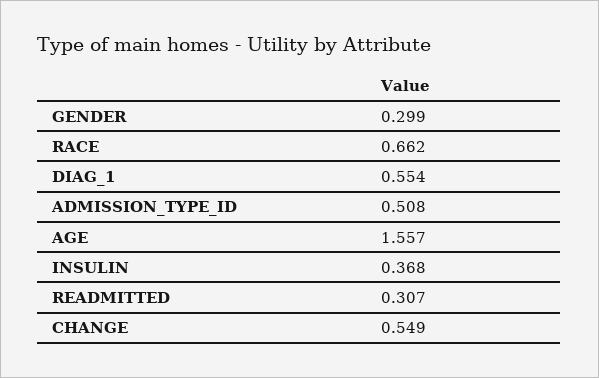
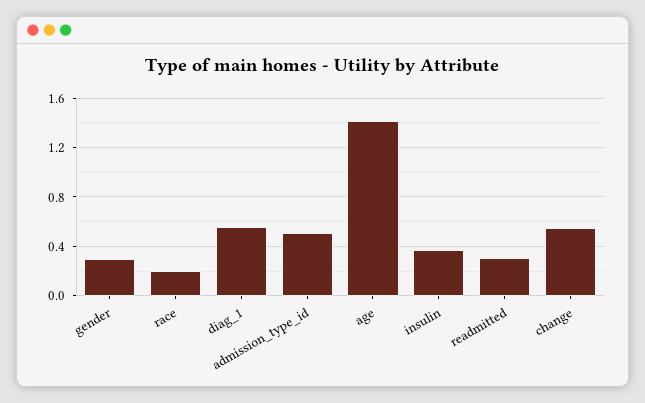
  {
    "GENDER": 0.299,
-   "RACE": 0.662,
+   "RACE": 0.2,
    "DIAG_1": 0.554,
    "ADMISSION_TYPE_ID": 0.508,
-   "AGE": 1.557,
+   "AGE": 1.4,
    "INSULIN": 0.368,
    "READMITTED": 0.307,
    "CHANGE": 0.549
  }

